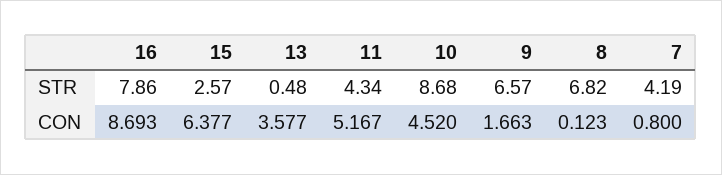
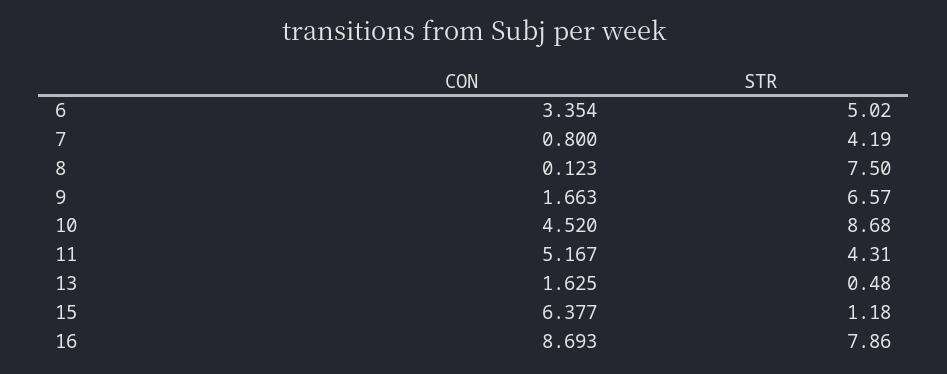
  {
    "16": {
      "STR": 7.86,
      "CON": 8.693
    },
    "15": {
-     "STR": 2.57,
+     "STR": 1.18,
      "CON": 6.377
    },
    "13": {
      "STR": 0.48,
-     "CON": 3.577
+     "CON": 1.625
    },
    "11": {
-     "STR": 4.34,
+     "STR": 4.31,
      "CON": 5.167
    },
    "10": {
      "STR": 8.68,
      "CON": 4.52
    },
    "9": {
      "STR": 6.57,
      "CON": 1.663
    },
    "8": {
-     "STR": 6.82,
+     "STR": 7.5,
      "CON": 0.123
    },
    "7": {
      "STR": 4.19,
      "CON": 0.8
-   }
+   },
+   "6": {
+     "CON": 3.354,
+     "STR": 5.02
+   }
  }

